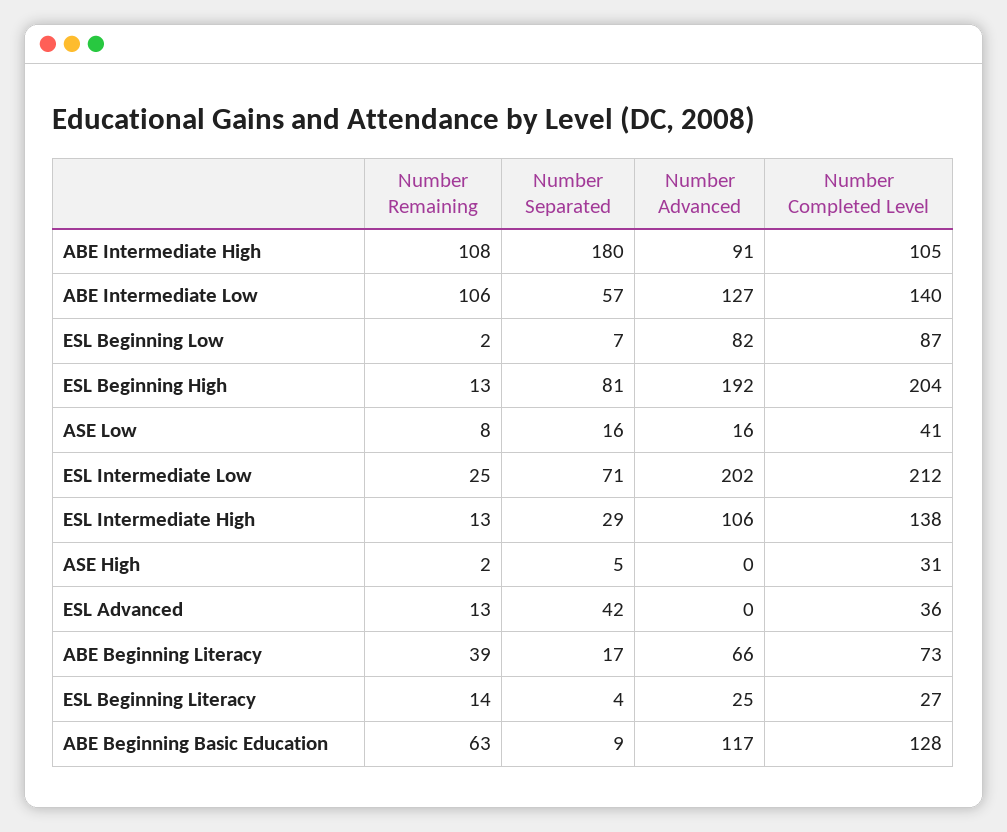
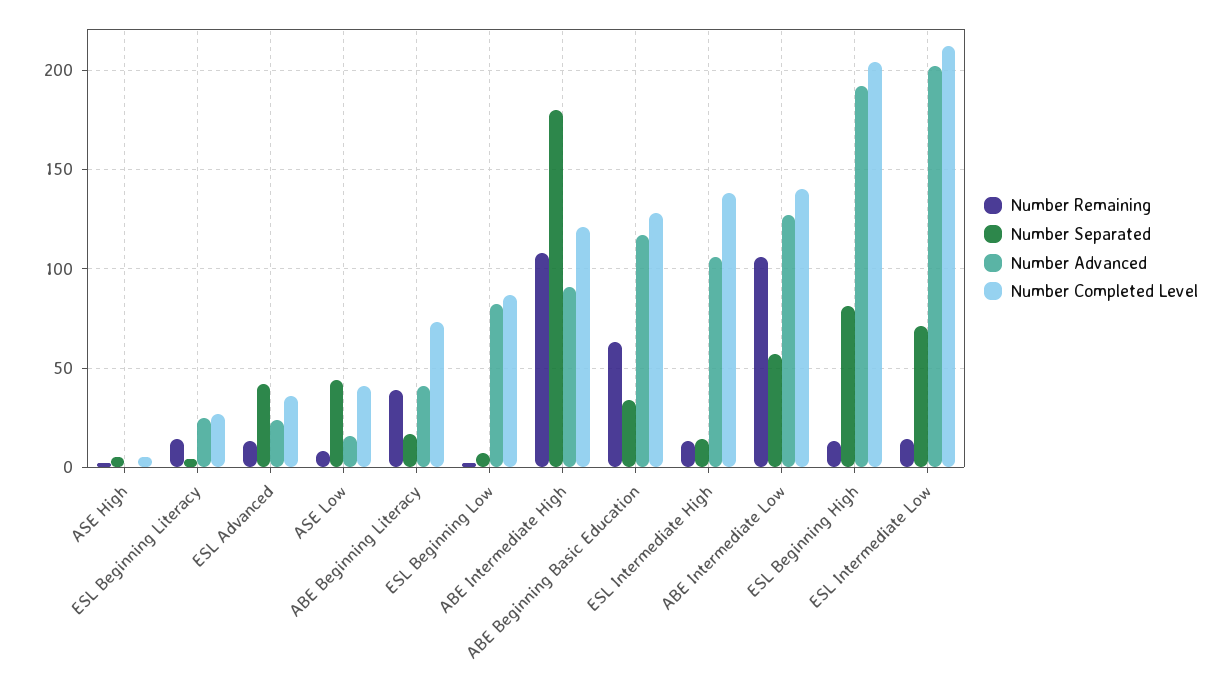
  {
    "Number Remaining": {
      "ABE Intermediate High": 108,
      "ABE Intermediate Low": 106,
      "ESL Beginning Low": 2,
      "ESL Beginning High": 13,
      "ASE Low": 8,
-     "ESL Intermediate Low": 25,
+     "ESL Intermediate Low": 15,
      "ESL Intermediate High": 13,
      "ASE High": 2,
      "ESL Advanced": 13,
      "ABE Beginning Literacy": 39,
      "ESL Beginning Literacy": 14,
      "ABE Beginning Basic Education": 63
    },
    "Number Separated": {
      "ABE Intermediate High": 180,
      "ABE Intermediate Low": 57,
      "ESL Beginning Low": 7,
      "ESL Beginning High": 81,
-     "ASE Low": 16,
+     "ASE Low": 45,
      "ESL Intermediate Low": 71,
-     "ESL Intermediate High": 29,
+     "ESL Intermediate High": 15,
      "ASE High": 5,
      "ESL Advanced": 42,
      "ABE Beginning Literacy": 17,
      "ESL Beginning Literacy": 4,
-     "ABE Beginning Basic Education": 9
+     "ABE Beginning Basic Education": 35
    },
    "Number Advanced": {
      "ABE Intermediate High": 91,
      "ABE Intermediate Low": 127,
      "ESL Beginning Low": 82,
      "ESL Beginning High": 192,
      "ASE Low": 16,
      "ESL Intermediate Low": 202,
      "ESL Intermediate High": 106,
      "ASE High": 0,
-     "ESL Advanced": 0,
+     "ESL Advanced": 25,
-     "ABE Beginning Literacy": 66,
+     "ABE Beginning Literacy": 40,
      "ESL Beginning Literacy": 25,
      "ABE Beginning Basic Education": 117
    },
    "Number Completed Level": {
-     "ABE Intermediate High": 105,
+     "ABE Intermediate High": 120,
      "ABE Intermediate Low": 140,
      "ESL Beginning Low": 87,
      "ESL Beginning High": 204,
      "ASE Low": 41,
      "ESL Intermediate Low": 212,
      "ESL Intermediate High": 138,
-     "ASE High": 31,
+     "ASE High": 5,
      "ESL Advanced": 36,
      "ABE Beginning Literacy": 73,
      "ESL Beginning Literacy": 27,
      "ABE Beginning Basic Education": 128
    }
  }

